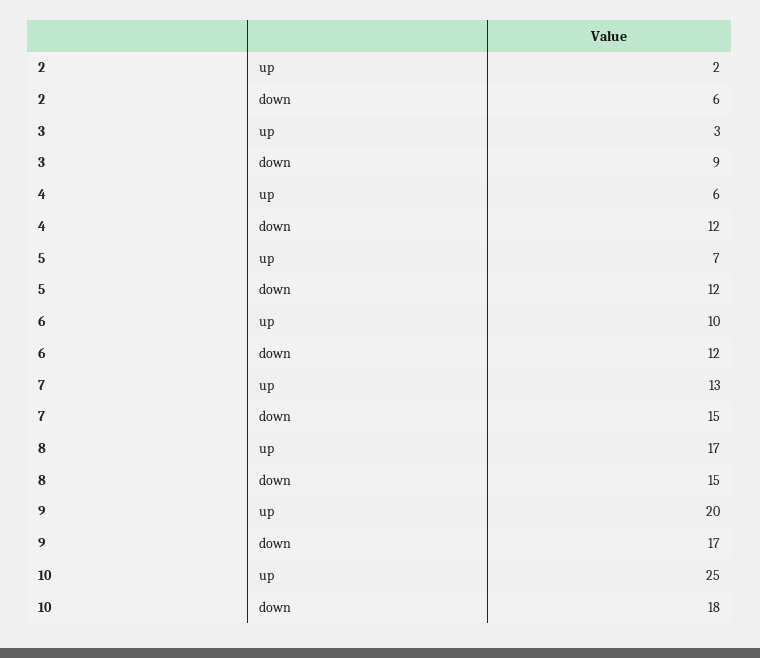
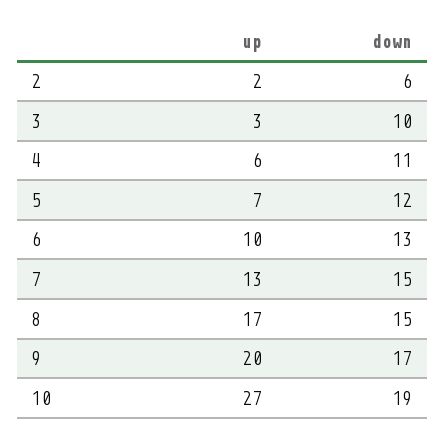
  {
    "2": {
      "up": 2,
      "down": 6
    },
    "3": {
      "up": 3,
-     "down": 9
+     "down": 10
    },
    "4": {
      "up": 6,
-     "down": 12
+     "down": 11
    },
    "5": {
      "up": 7,
      "down": 12
    },
    "6": {
      "up": 10,
-     "down": 12
+     "down": 13
    },
    "7": {
      "up": 13,
      "down": 15
    },
    "8": {
      "up": 17,
      "down": 15
    },
    "9": {
      "up": 20,
      "down": 17
    },
    "10": {
-     "up": 25,
+     "up": 27,
-     "down": 18
+     "down": 19
    }
  }

